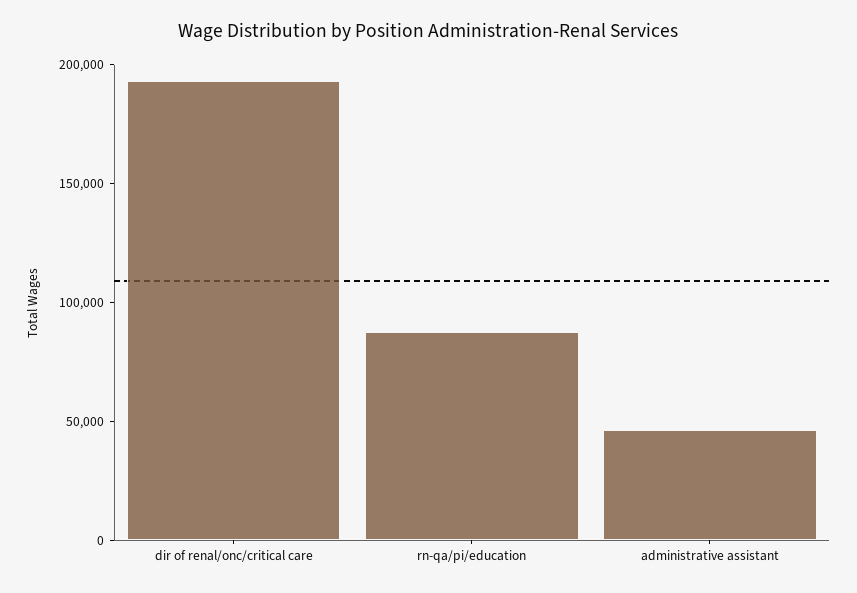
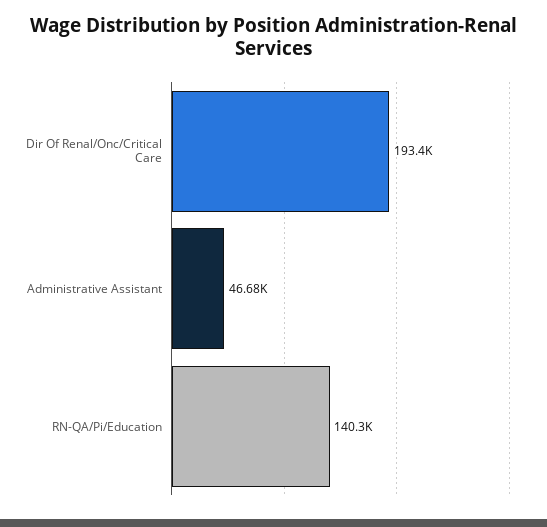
  {
    "dir of renal/onc/critical care": 193400,
-   "rn-qa/pi/education": 90000,
+   "rn-qa/pi/education": 140300,
    "administrative assistant": 46680
  }

